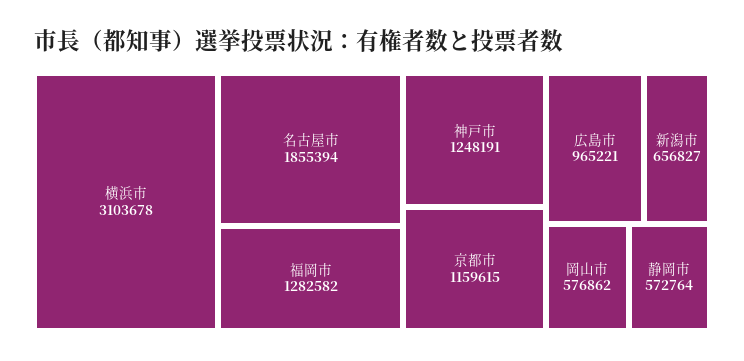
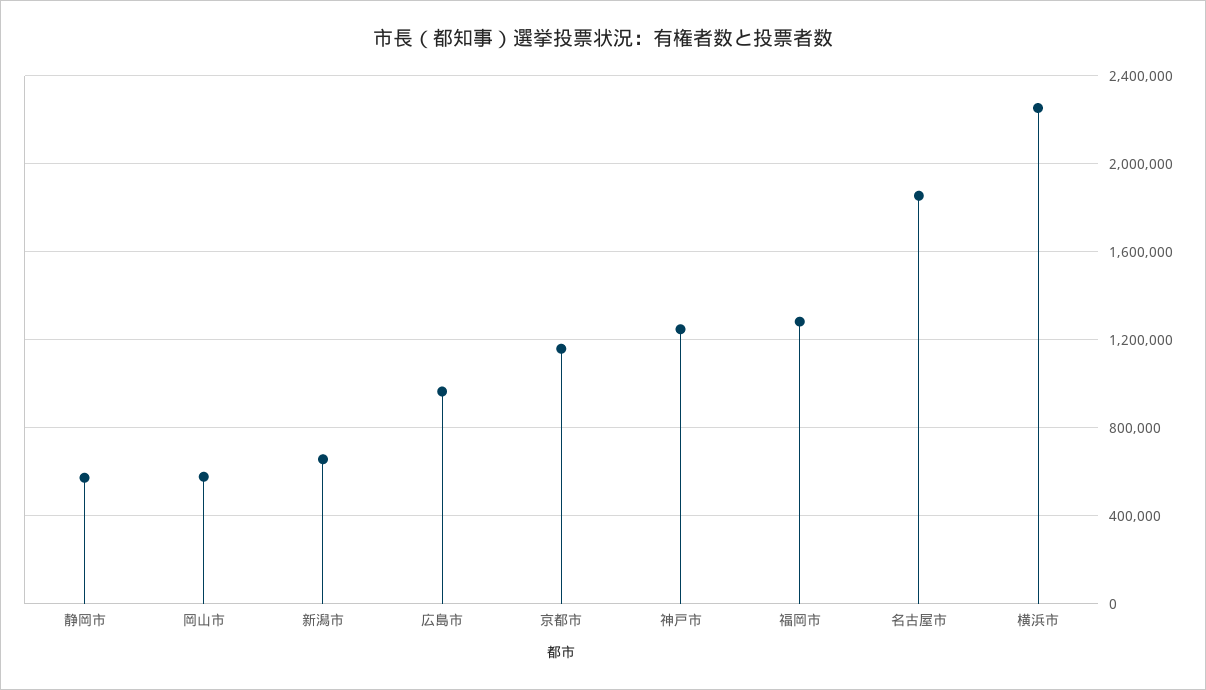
  {
-   "横浜市": 3103678,
+   "横浜市": 2250000,
    "名古屋市": 1855394,
    "福岡市": 1282582,
    "神戸市": 1248191,
    "京都市": 1159615,
    "広島市": 965221,
    "新潟市": 656827,
    "岡山市": 576862,
    "静岡市": 572764
  }

